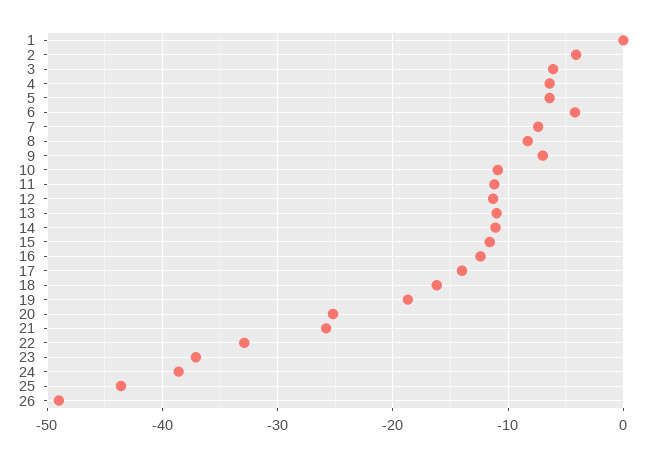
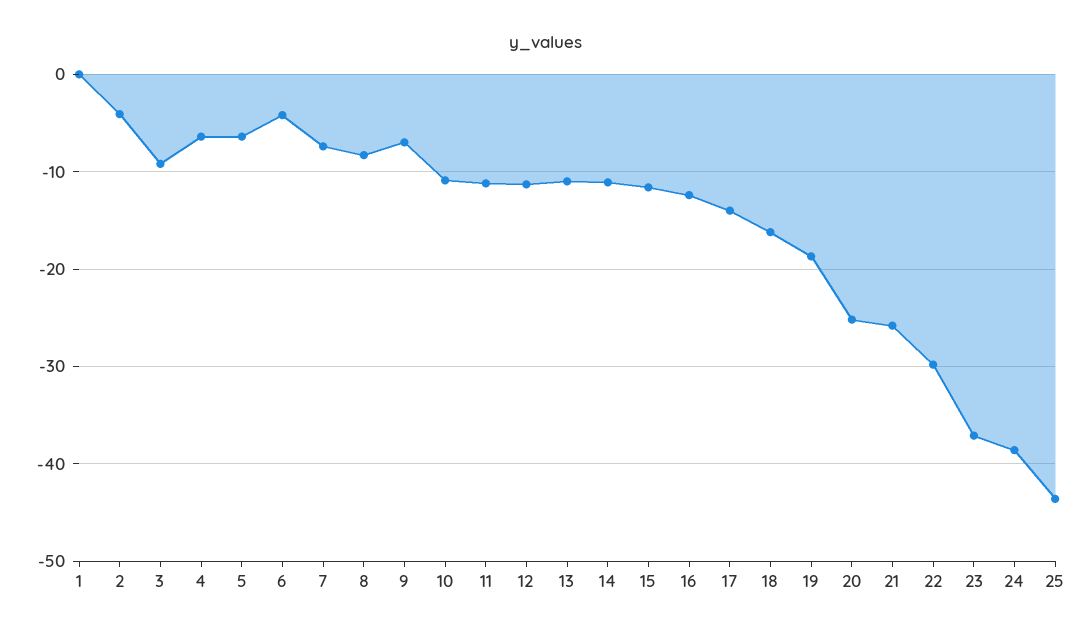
  {
    "1": 0,
    "2": -4,
-   "3": -6,
+   "3": -9,
    "4": -6,
    "5": -6,
    "6": -4,
    "7": -7,
    "8": -8,
    "9": -7,
    "10": -11,
    "11": -11,
    "12": -11,
    "13": -11,
    "14": -11,
    "15": -12,
    "16": -12,
    "17": -14,
    "18": -16,
    "19": -19,
    "20": -25,
    "21": -26,
-   "22": -33,
+   "22": -30,
    "23": -37,
    "24": -39,
-   "25": -44,
+   "25": -44
-   "26": -49
  }

